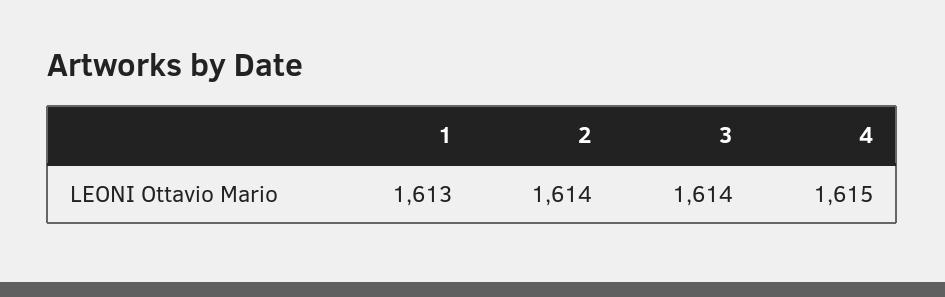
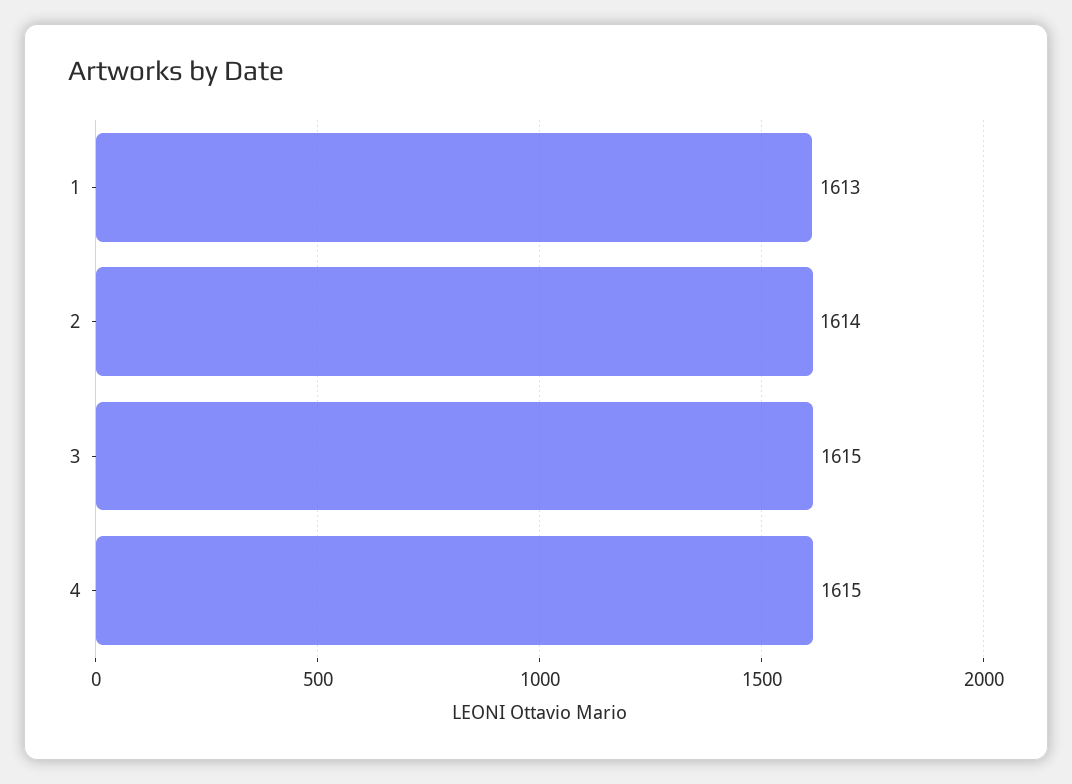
  {
    "1": 1613,
    "2": 1614,
-   "3": 1614,
+   "3": 1615,
    "4": 1615
  }

